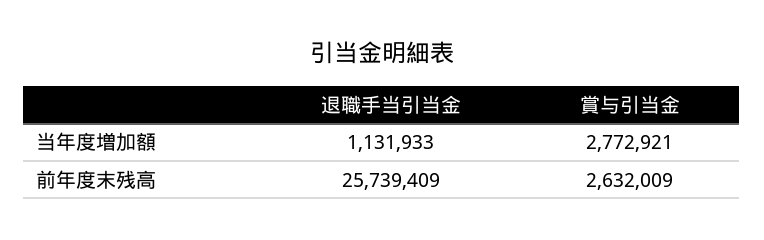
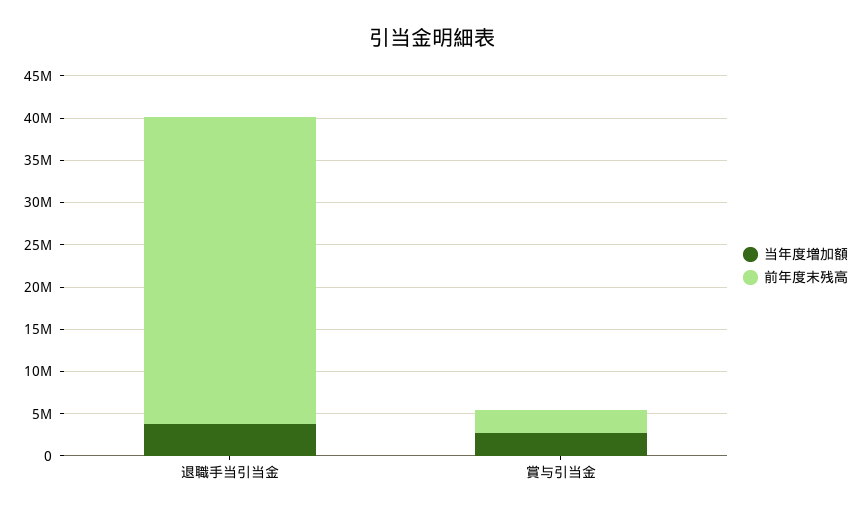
  {
    "当年度増加額": {
-     "退職手当引当金": 1131933,
+     "退職手当引当金": 4000000,
      "賞与引当金": 2772921
    },
    "前年度末残高": {
-     "退職手当引当金": 25739409,
+     "退職手当引当金": 36000000,
      "賞与引当金": 2632009
    }
  }

